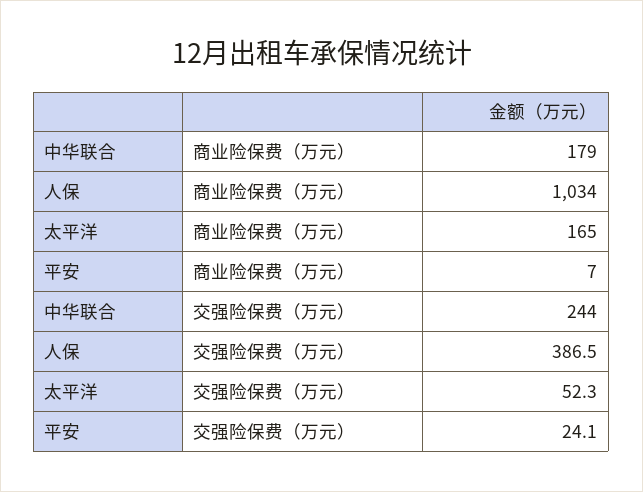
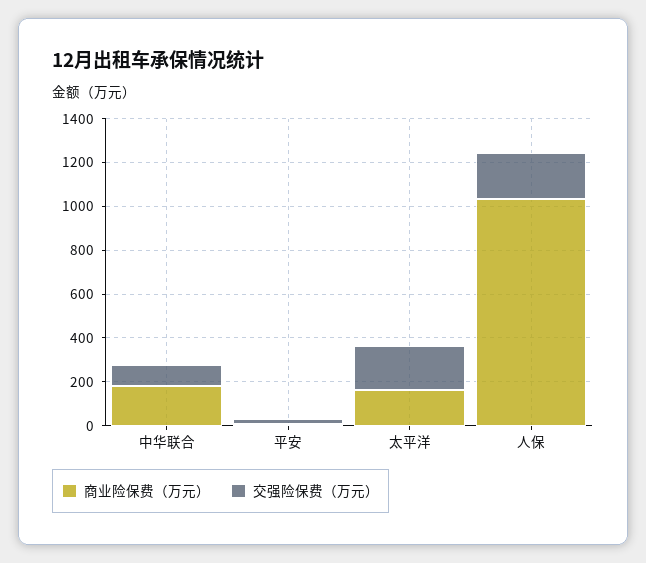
  {
    "商业险保费（万元）": {
      "中华联合": 179,
      "人保": 1034,
      "太平洋": 165,
      "平安": 7
    },
    "交强险保费（万元）": {
-     "中华联合": 244,
+     "中华联合": 100,
-     "人保": 386.5,
+     "人保": 200,
-     "太平洋": 52.3,
+     "太平洋": 200,
      "平安": 24.1
    }
  }

